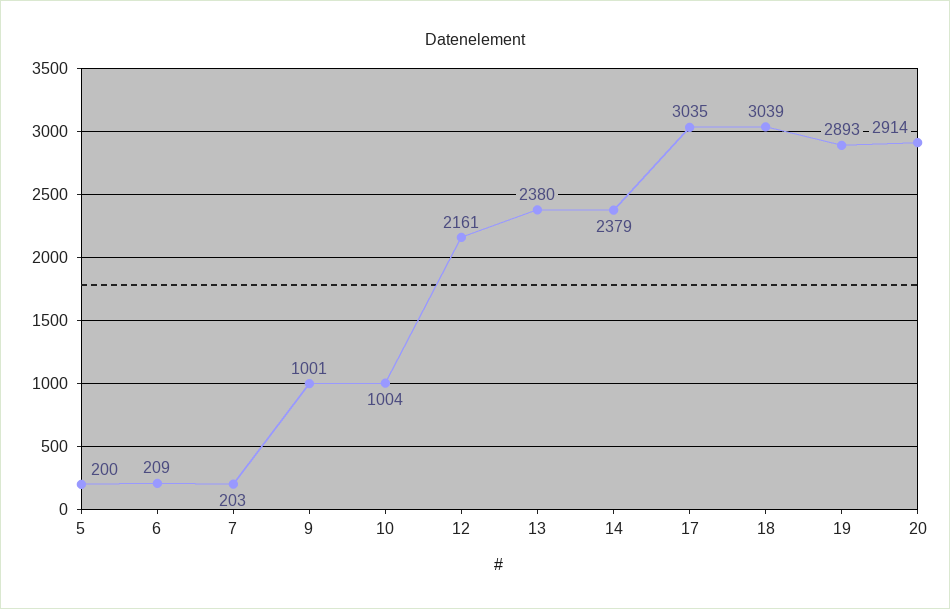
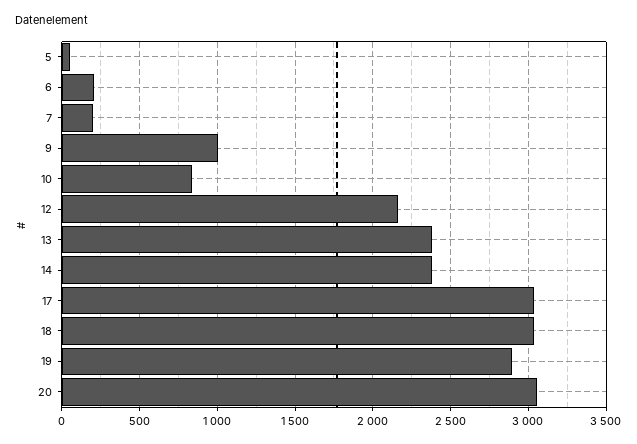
  {
-   "5": 200,
+   "5": 50,
    "6": 209,
    "7": 203,
    "9": 1001,
-   "10": 1004,
+   "10": 850,
    "12": 2161,
    "13": 2380,
    "14": 2379,
    "17": 3035,
    "18": 3039,
    "19": 2893,
-   "20": 2914
+   "20": 3050
  }

